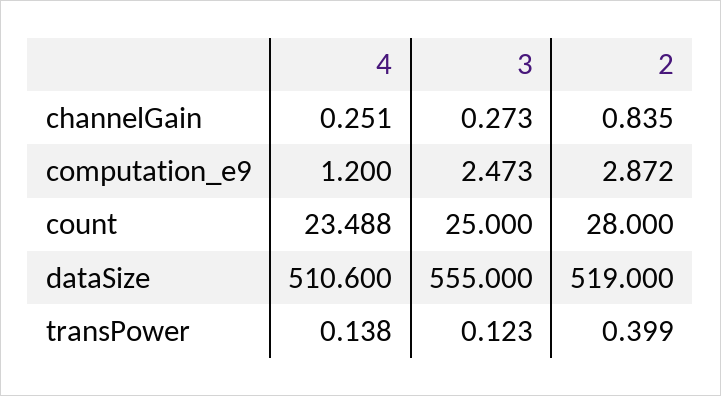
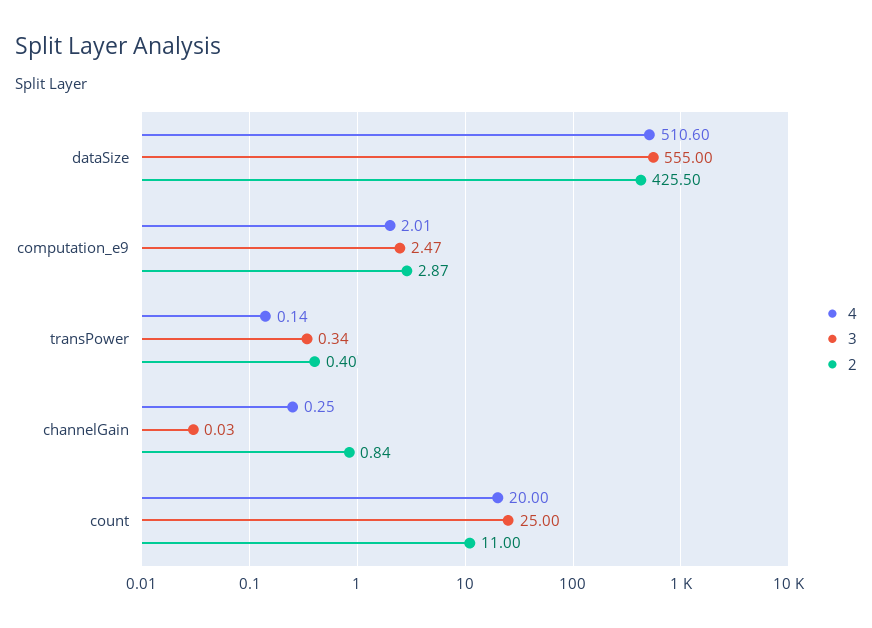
  {
    "4": {
      "channelGain": 0.251,
-     "computation_e9": 1.2,
+     "computation_e9": 2.01,
-     "count": 23.488,
+     "count": 20,
      "dataSize": 510.6,
      "transPower": 0.138
    },
    "3": {
-     "channelGain": 0.273,
+     "channelGain": 0.03,
      "computation_e9": 2.473,
      "count": 25,
      "dataSize": 555,
-     "transPower": 0.123
+     "transPower": 0.34
    },
    "2": {
      "channelGain": 0.835,
      "computation_e9": 2.872,
-     "count": 28,
+     "count": 11,
-     "dataSize": 519,
+     "dataSize": 425.5,
      "transPower": 0.399
    }
  }

